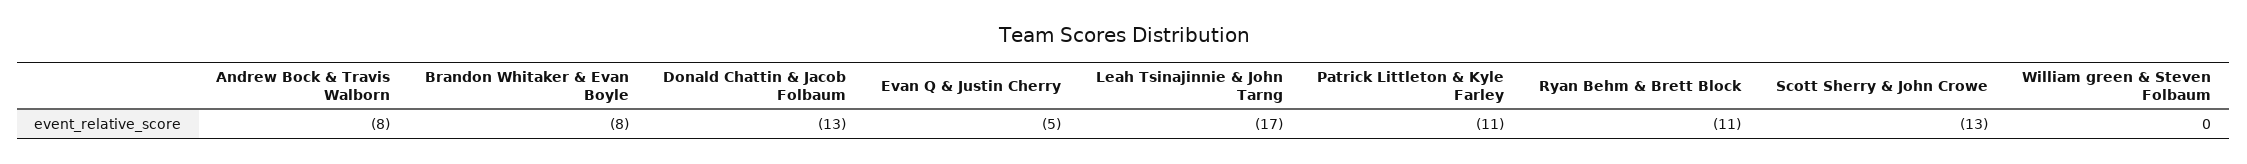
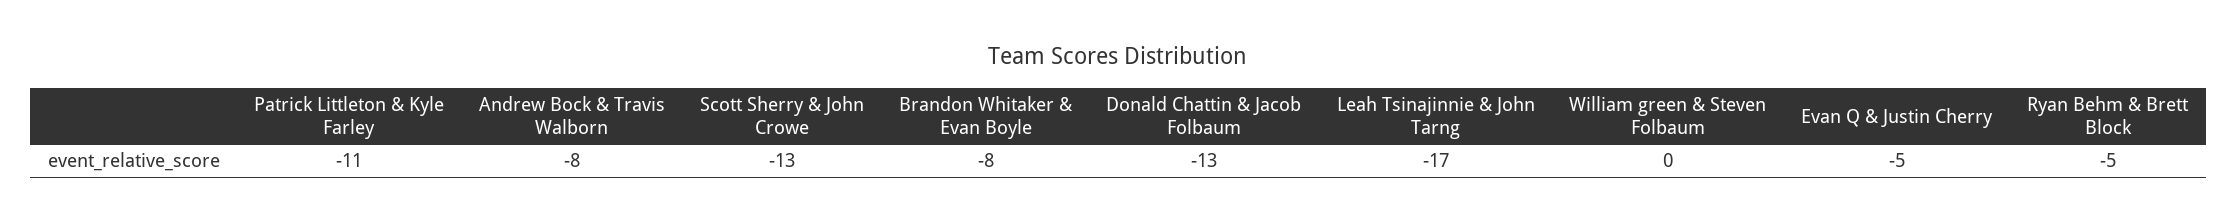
  {
    "Andrew Bock & Travis Walborn": -8,
    "Brandon Whitaker & Evan Boyle": -8,
    "Donald Chattin & Jacob Folbaum": -13,
    "Evan Q & Justin Cherry": -5,
    "Leah Tsinajinnie & John Tarng": -17,
    "Patrick Littleton & Kyle Farley": -11,
-   "Ryan Behm & Brett Block": -11,
+   "Ryan Behm & Brett Block": -5,
    "Scott Sherry & John Crowe": -13,
    "William green & Steven Folbaum": 0
  }

